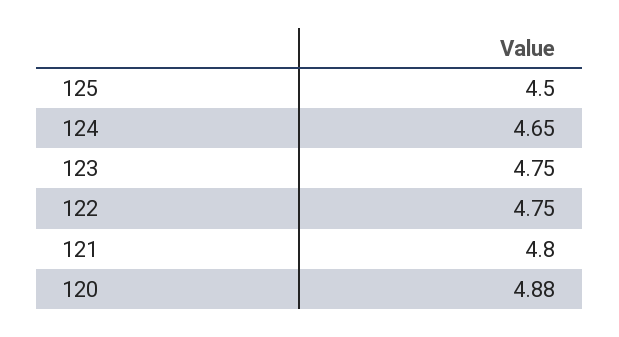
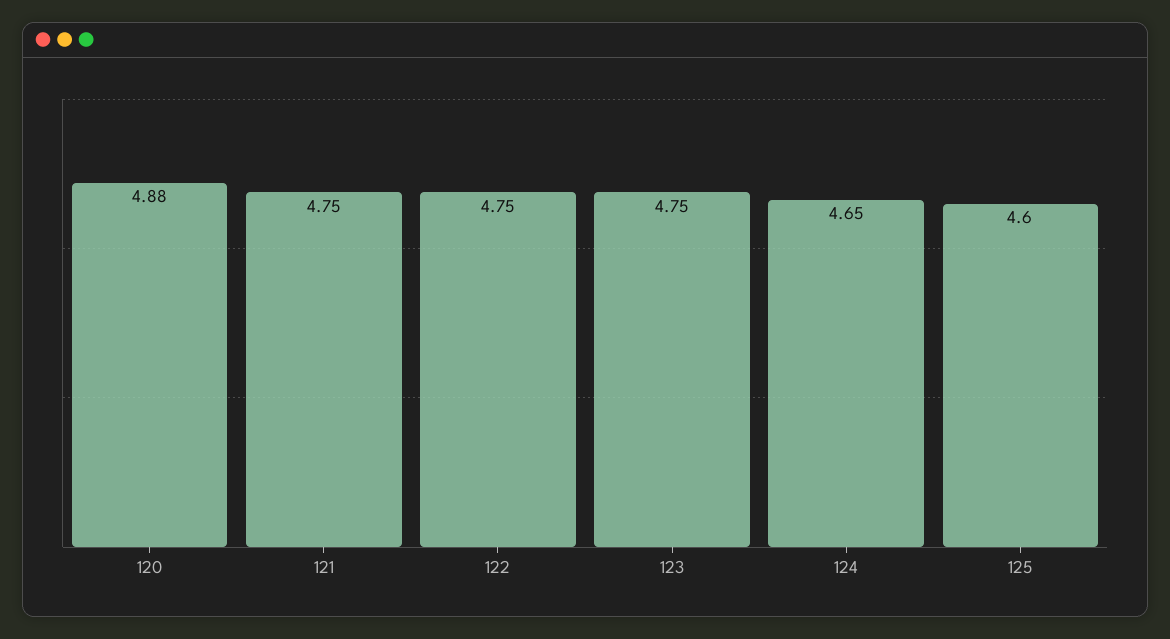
  {
-   "125": 4.5,
+   "125": 4.6,
    "124": 4.65,
    "123": 4.75,
    "122": 4.75,
-   "121": 4.8,
+   "121": 4.75,
    "120": 4.88
  }

